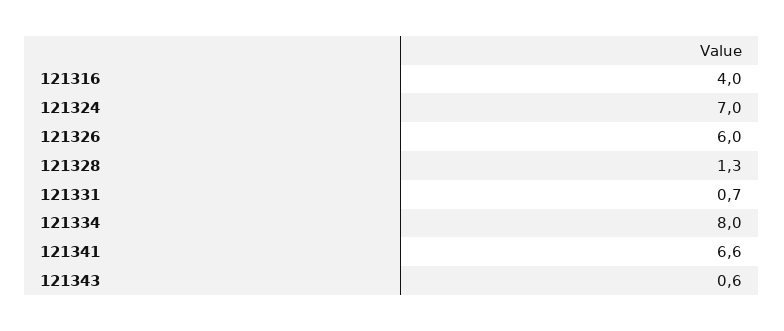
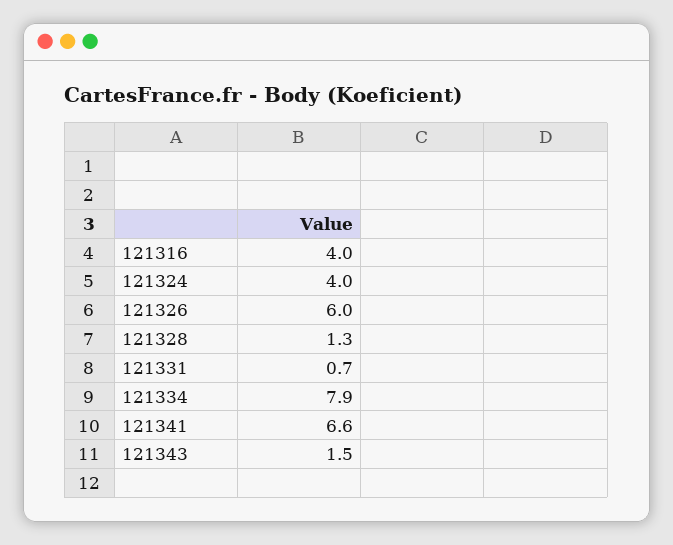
  {
    "121316": 4,
-   "121324": 7,
+   "121324": 4,
    "121326": 6,
    "121328": 1.3,
    "121331": 0.7,
-   "121334": 8,
+   "121334": 7.9,
    "121341": 6.6,
-   "121343": 0.6
+   "121343": 1.5
  }

